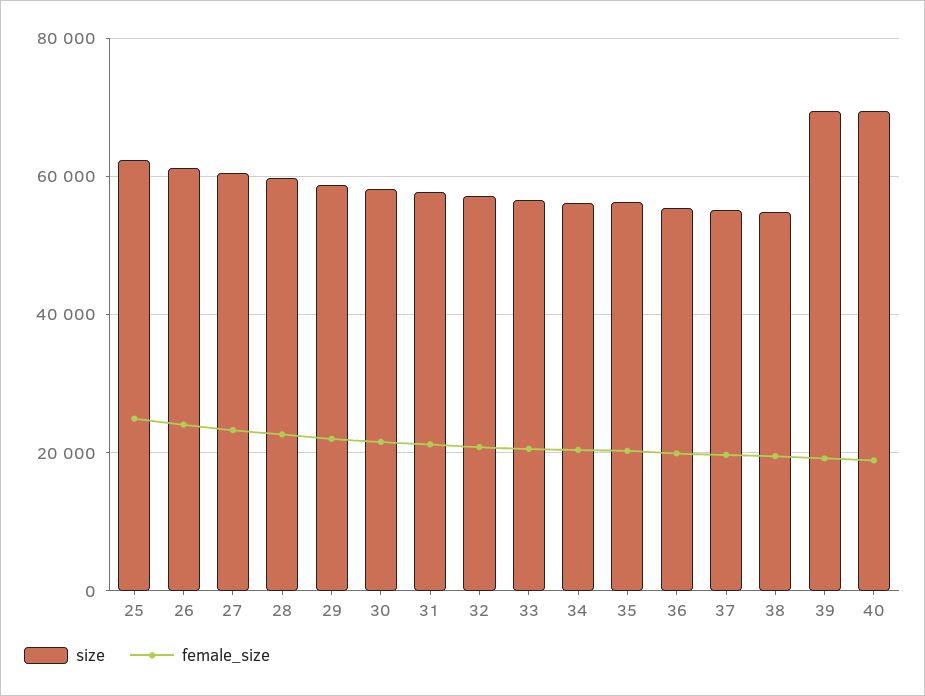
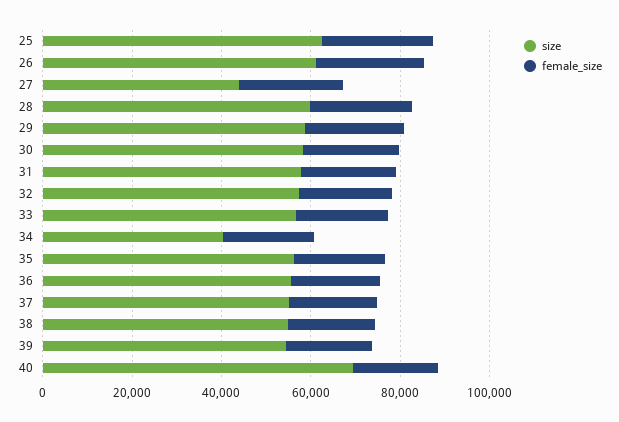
  {
    "size": {
      "25": 62000,
      "26": 62000,
-     "27": 60000,
+     "27": 45000,
      "28": 60000,
      "29": 58000,
      "30": 58000,
      "31": 58000,
      "32": 58000,
      "33": 56000,
-     "34": 56000,
+     "34": 40000,
      "35": 56000,
      "36": 56000,
      "37": 56000,
      "38": 54000,
-     "39": 70000,
+     "39": 55000,
      "40": 70000
    },
    "female_size": {
      "25": 24000,
      "26": 24000,
      "27": 24000,
      "28": 22000,
      "29": 22000,
      "30": 22000,
      "31": 22000,
      "32": 20000,
      "33": 20000,
      "34": 20000,
      "35": 20000,
      "36": 20000,
      "37": 20000,
      "38": 20000,
      "39": 20000,
      "40": 18000
    }
  }

